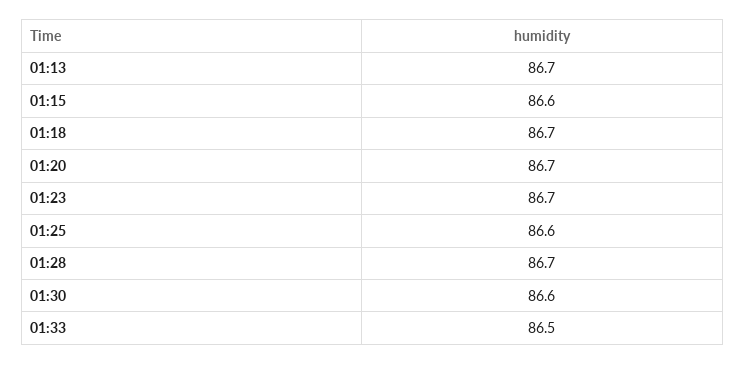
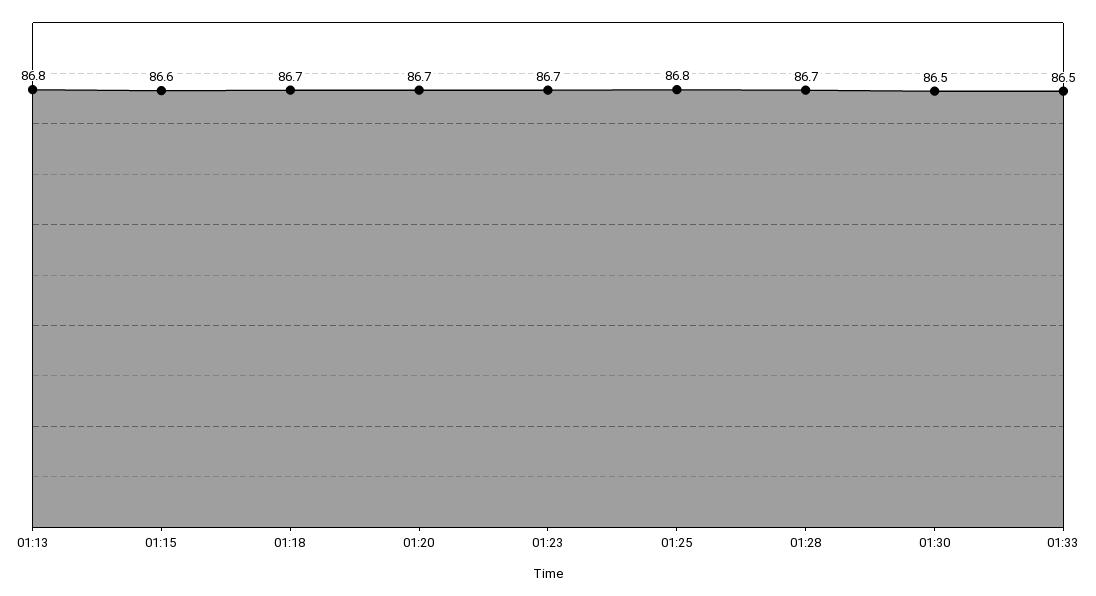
  {
-   "01:13": 86.7,
+   "01:13": 86.8,
    "01:15": 86.6,
    "01:18": 86.7,
    "01:20": 86.7,
    "01:23": 86.7,
-   "01:25": 86.6,
+   "01:25": 86.8,
    "01:28": 86.7,
-   "01:30": 86.6,
+   "01:30": 86.5,
    "01:33": 86.5
  }

